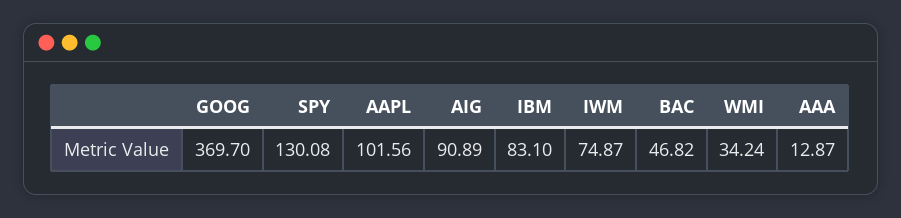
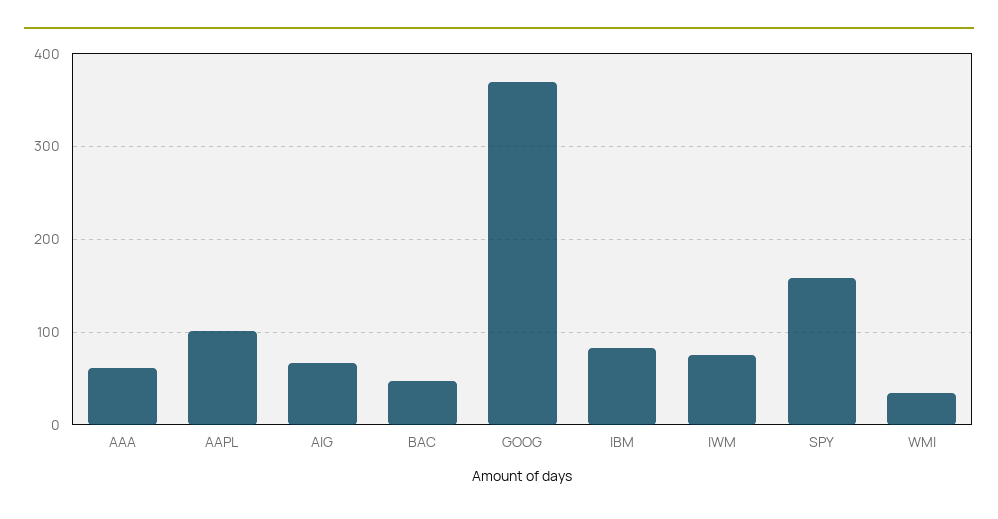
  {
    "GOOG": 369.7,
-   "SPY": 130.08,
+   "SPY": 160,
    "AAPL": 101.56,
-   "AIG": 90.89,
+   "AIG": 70,
    "IBM": 83.1,
    "IWM": 74.87,
    "BAC": 46.82,
    "WMI": 34.24,
-   "AAA": 12.87
+   "AAA": 60
  }

